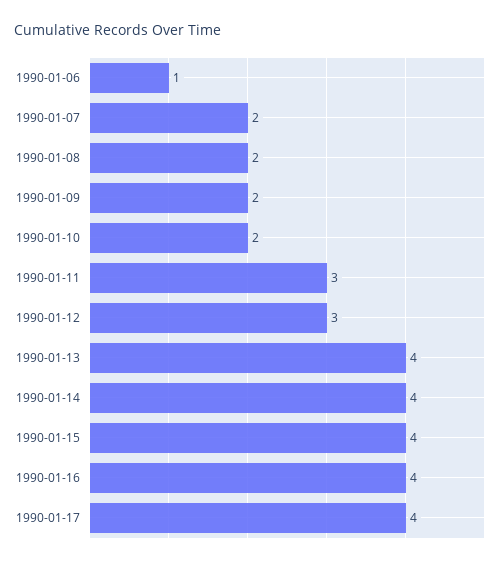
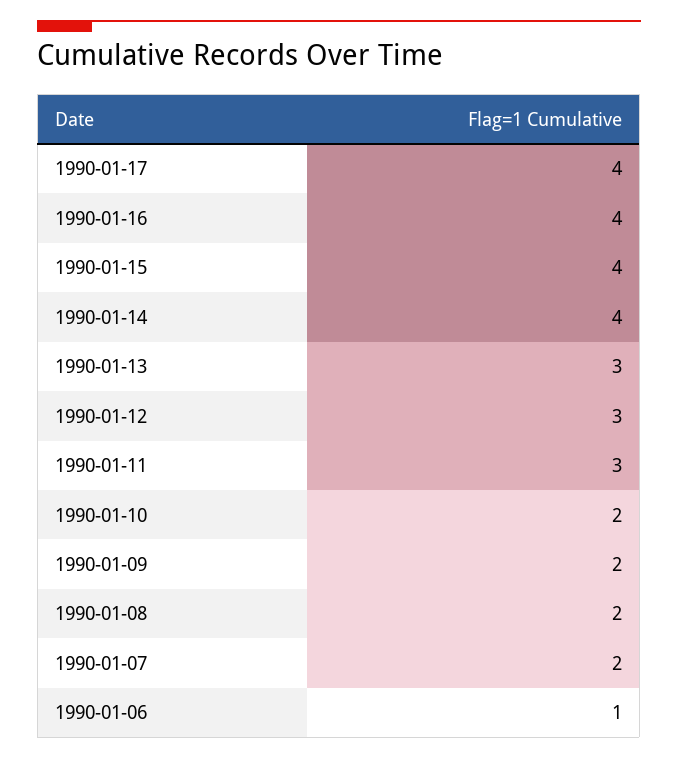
  {
    "1990-01-06": 1,
    "1990-01-07": 2,
    "1990-01-08": 2,
    "1990-01-09": 2,
    "1990-01-10": 2,
    "1990-01-11": 3,
    "1990-01-12": 3,
-   "1990-01-13": 4,
+   "1990-01-13": 3,
    "1990-01-14": 4,
    "1990-01-15": 4,
    "1990-01-16": 4,
    "1990-01-17": 4
  }

